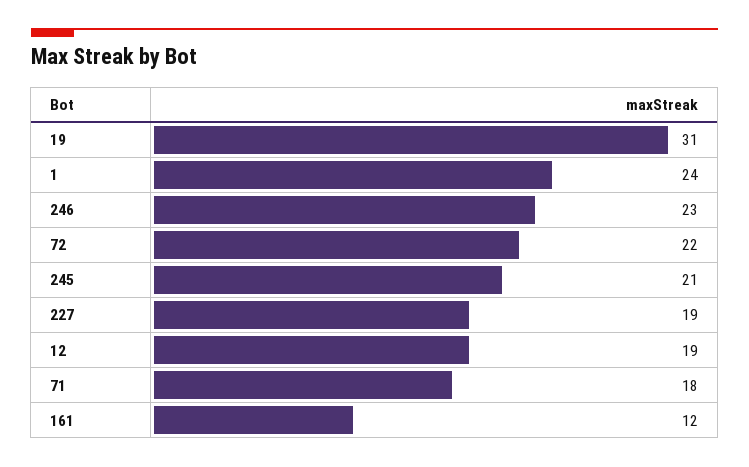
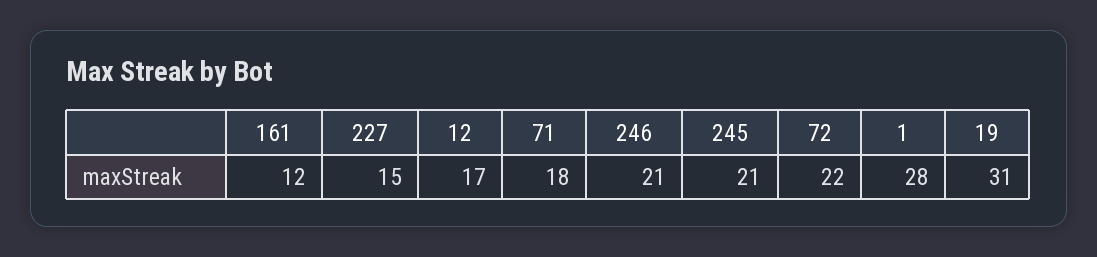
  {
    "19": 31,
-   "1": 24,
+   "1": 28,
-   "246": 23,
+   "246": 21,
    "72": 22,
    "245": 21,
-   "227": 19,
+   "227": 15,
-   "12": 19,
+   "12": 17,
    "71": 18,
    "161": 12
  }

